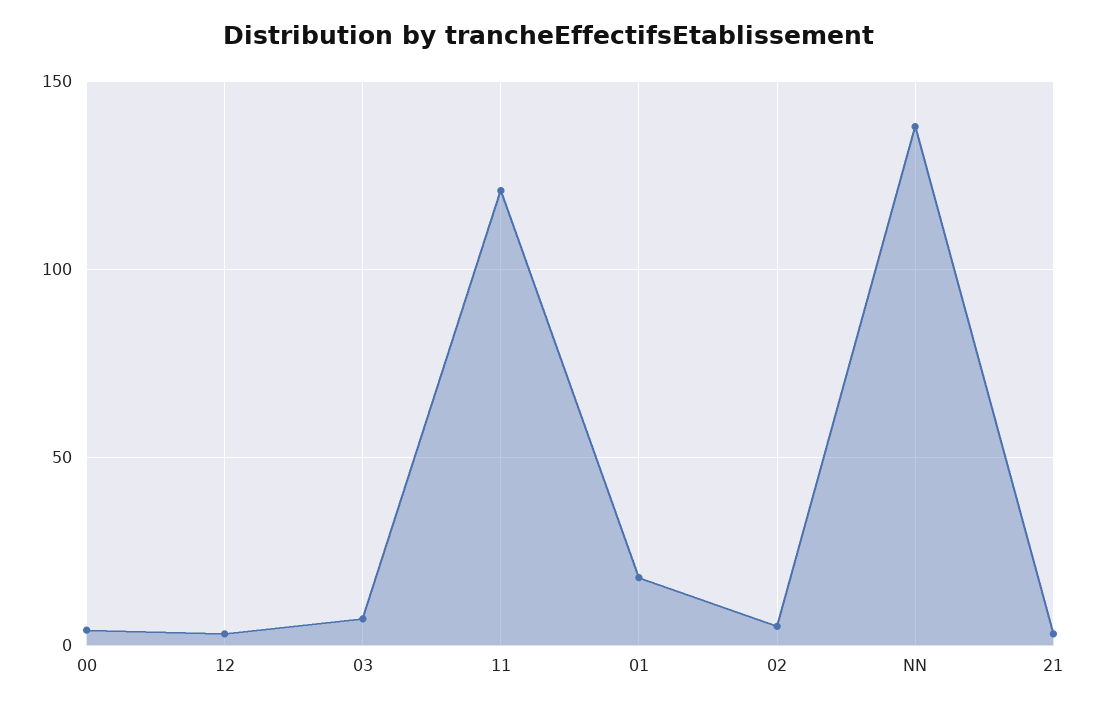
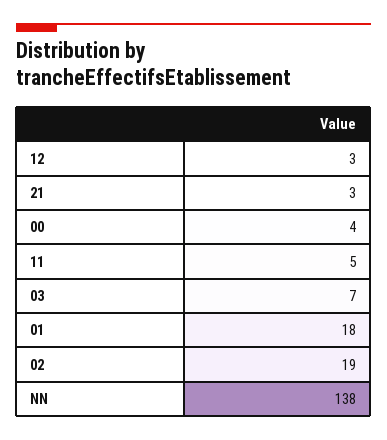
  {
    "00": 4,
    "12": 3,
    "03": 7,
-   "11": 120,
+   "11": 5,
    "01": 18,
-   "02": 5,
+   "02": 19,
    "NN": 138,
    "21": 3
  }

